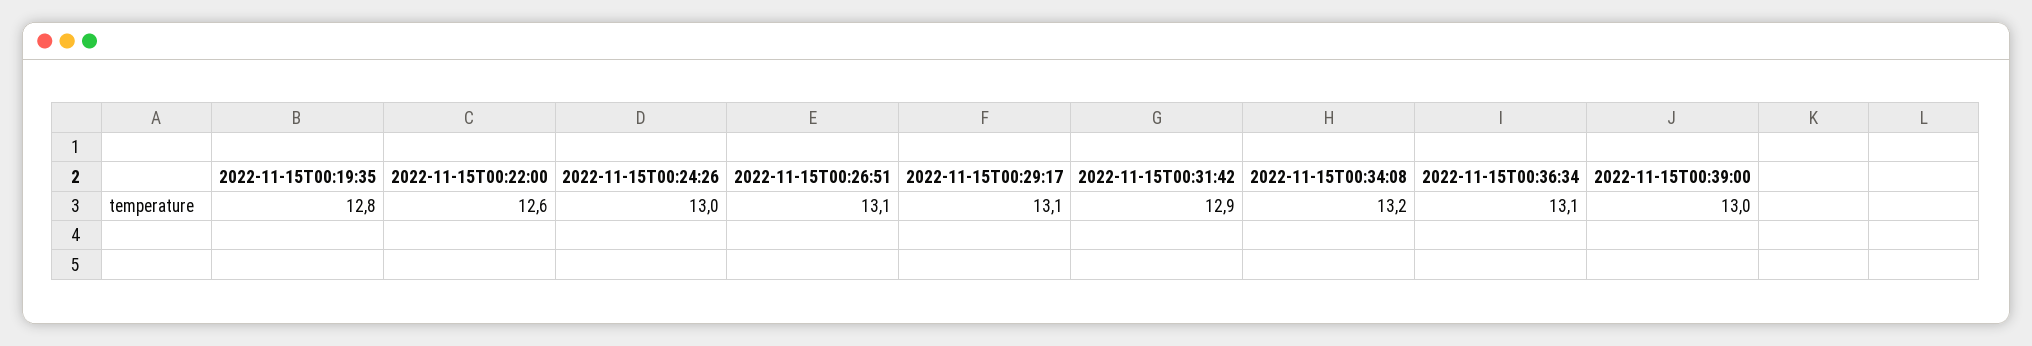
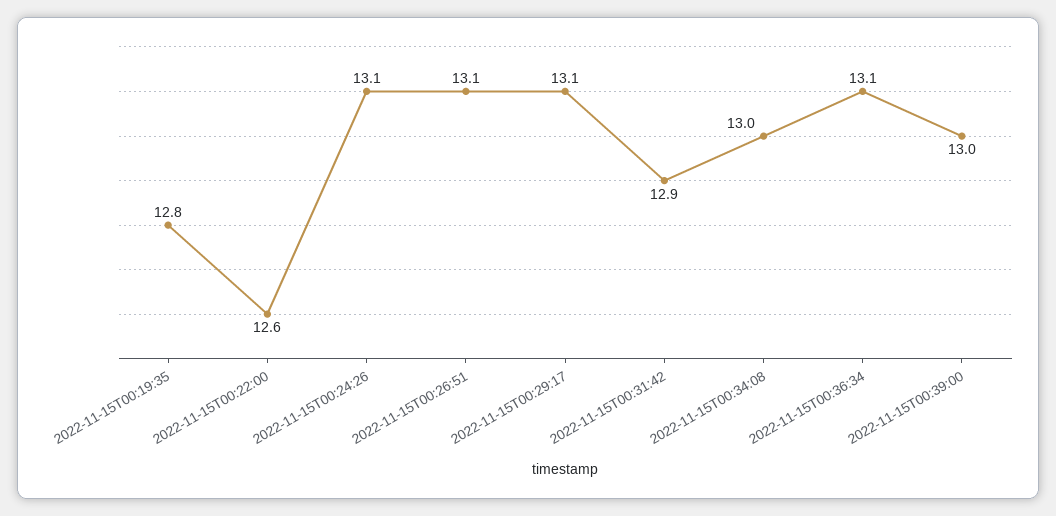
  {
    "2022-11-15T00:19:35": 12.8,
    "2022-11-15T00:22:00": 12.6,
-   "2022-11-15T00:24:26": 13,
+   "2022-11-15T00:24:26": 13.1,
    "2022-11-15T00:26:51": 13.1,
    "2022-11-15T00:29:17": 13.1,
    "2022-11-15T00:31:42": 12.9,
-   "2022-11-15T00:34:08": 13.2,
+   "2022-11-15T00:34:08": 13,
    "2022-11-15T00:36:34": 13.1,
    "2022-11-15T00:39:00": 13
  }

